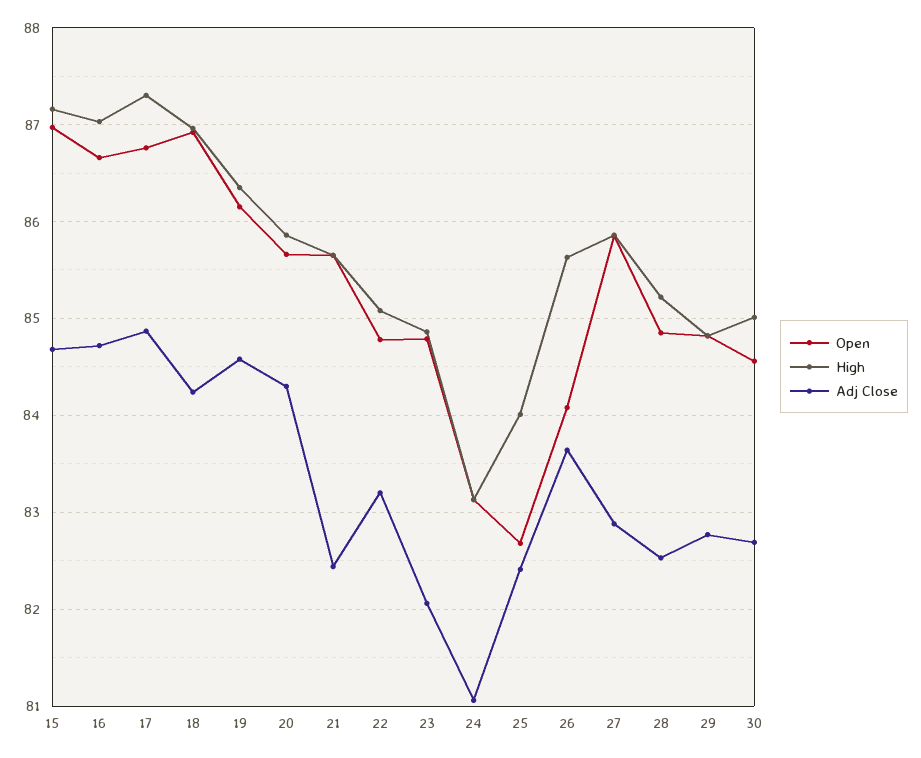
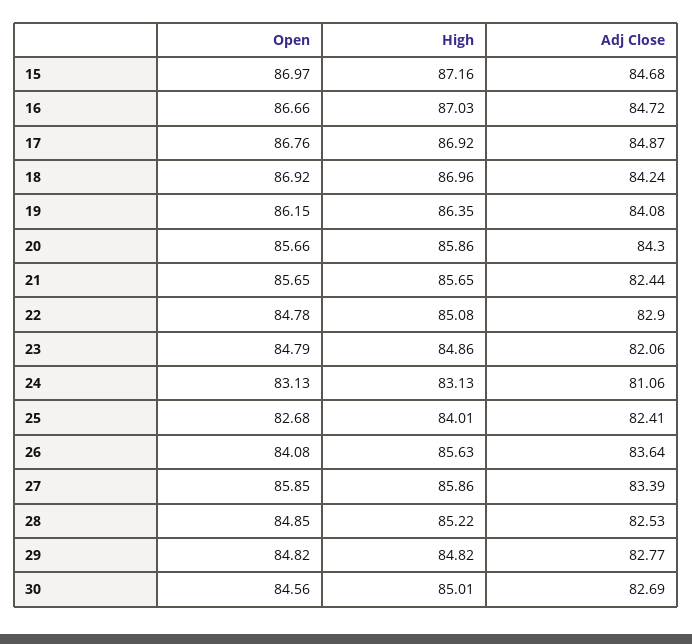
  {
    "Open": {
      "15": 86.97,
      "16": 86.66,
      "17": 86.76,
      "18": 86.92,
      "19": 86.15,
      "20": 85.66,
      "21": 85.65,
      "22": 84.78,
      "23": 84.79,
      "24": 83.13,
      "25": 82.68,
      "26": 84.08,
      "27": 85.85,
      "28": 84.85,
      "29": 84.82,
      "30": 84.56
    },
    "High": {
      "15": 87.16,
      "16": 87.03,
-     "17": 87.3,
+     "17": 86.92,
      "18": 86.96,
      "19": 86.35,
      "20": 85.86,
      "21": 85.65,
      "22": 85.08,
      "23": 84.86,
      "24": 83.13,
      "25": 84.01,
      "26": 85.63,
      "27": 85.86,
      "28": 85.22,
      "29": 84.82,
      "30": 85.01
    },
    "Adj Close": {
      "15": 84.68,
      "16": 84.72,
      "17": 84.87,
      "18": 84.24,
-     "19": 84.6,
+     "19": 84.08,
      "20": 84.3,
      "21": 82.44,
-     "22": 83.2,
+     "22": 82.9,
      "23": 82.06,
      "24": 81.06,
      "25": 82.41,
      "26": 83.64,
-     "27": 82.9,
+     "27": 83.39,
      "28": 82.53,
      "29": 82.77,
      "30": 82.69
    }
  }

